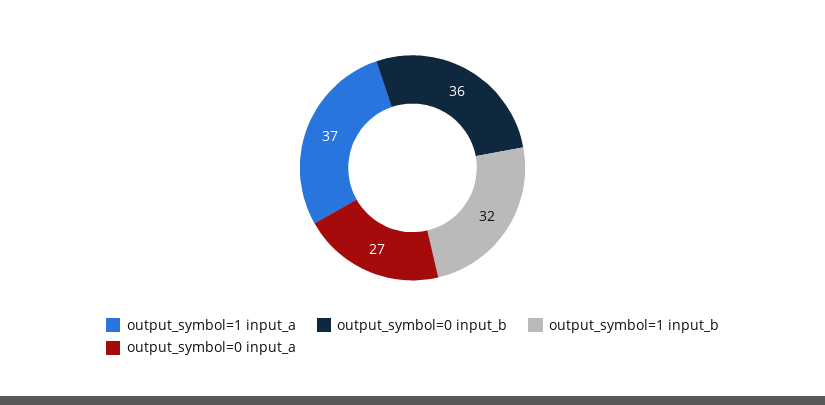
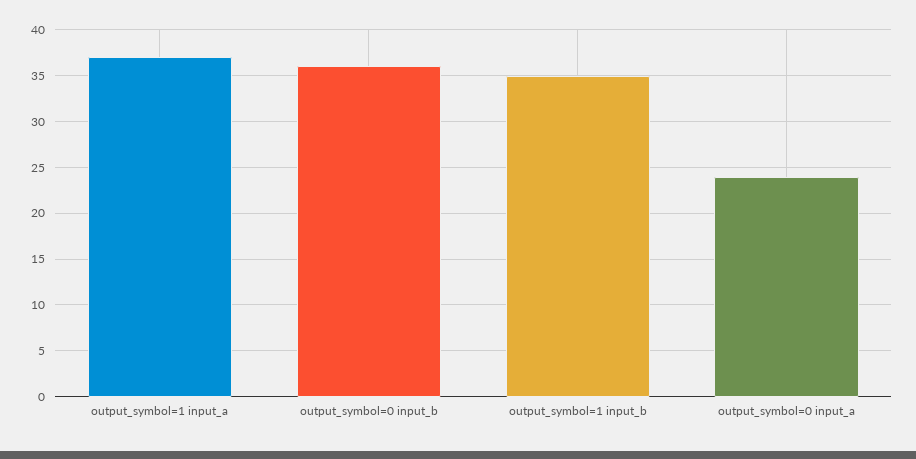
  {
    "output_symbol=1 input_a": 37,
    "output_symbol=0 input_b": 36,
-   "output_symbol=1 input_b": 32,
+   "output_symbol=1 input_b": 35,
-   "output_symbol=0 input_a": 27
+   "output_symbol=0 input_a": 24
  }

